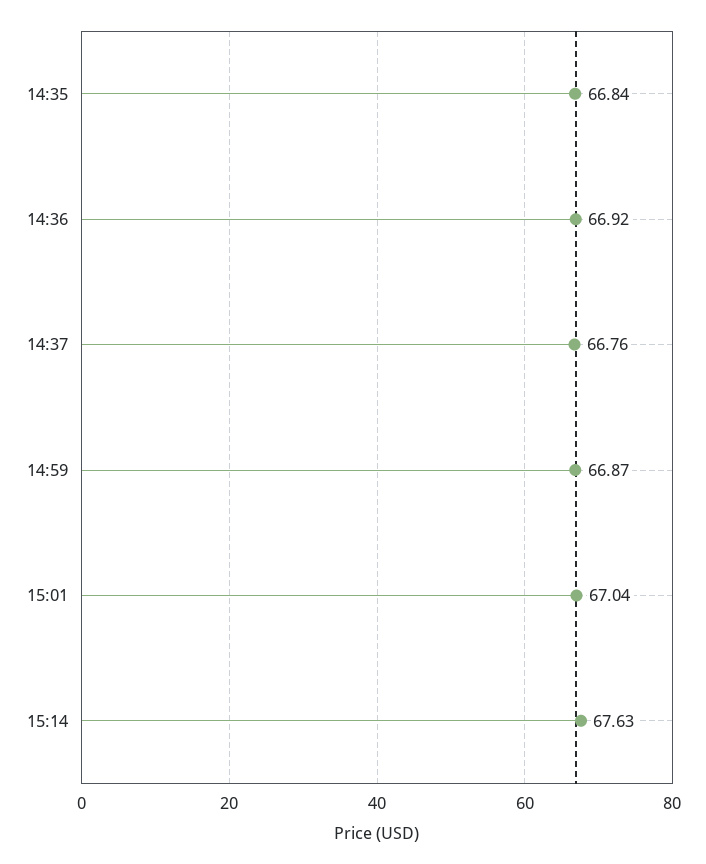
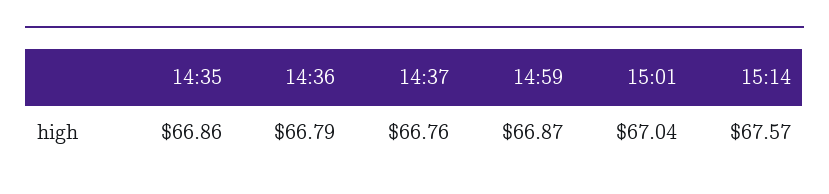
  {
-   "14:35": 66.84,
+   "14:35": 66.86,
-   "14:36": 66.92,
+   "14:36": 66.79,
    "14:37": 66.76,
    "14:59": 66.87,
    "15:01": 67.04,
-   "15:14": 67.63
+   "15:14": 67.57
  }

